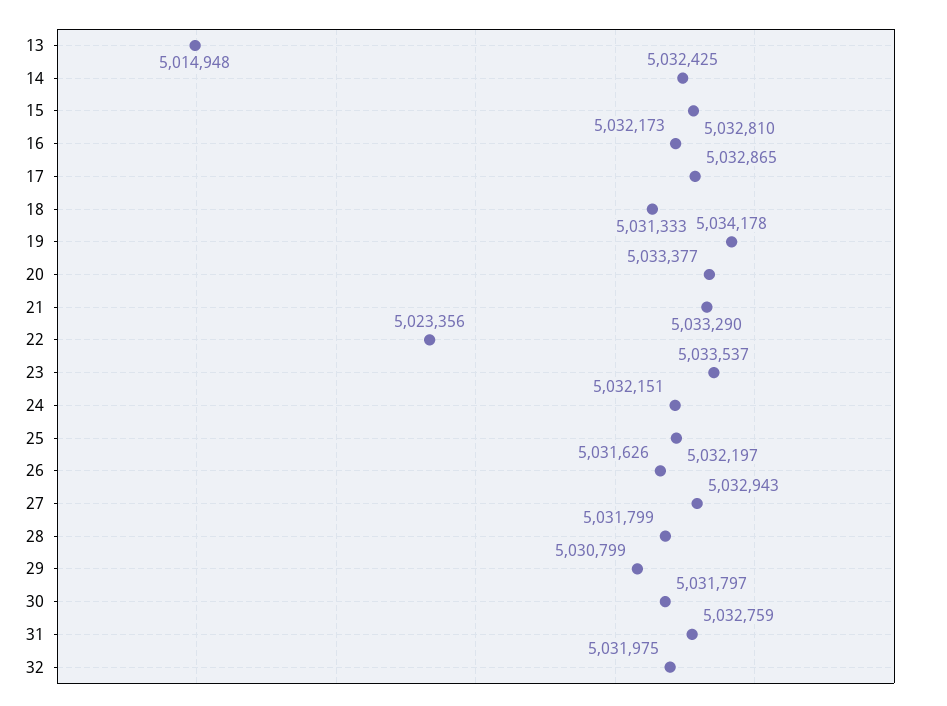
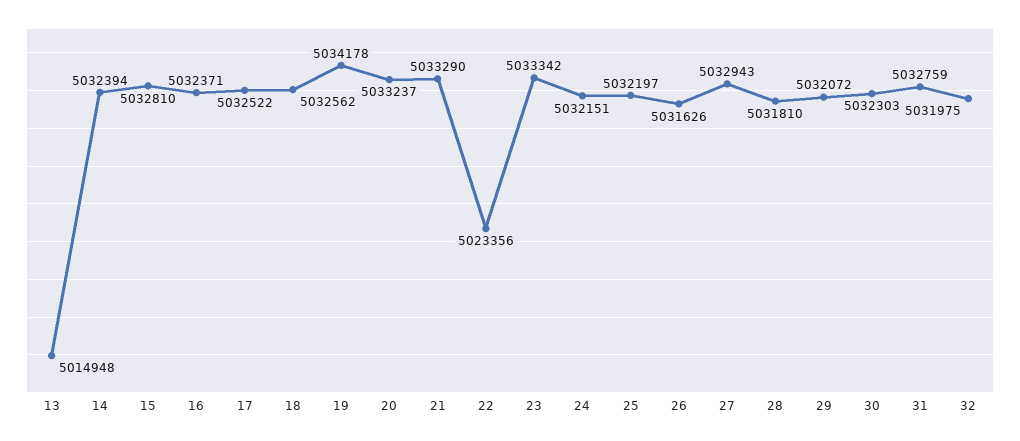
  {
    "13": 5014948,
-   "14": 5032425,
+   "14": 5032394,
    "15": 5032810,
-   "16": 5032173,
+   "16": 5032371,
-   "17": 5032865,
+   "17": 5032522,
-   "18": 5031333,
+   "18": 5032562,
    "19": 5034178,
-   "20": 5033377,
+   "20": 5033237,
    "21": 5033290,
    "22": 5023356,
-   "23": 5033537,
+   "23": 5033342,
    "24": 5032151,
    "25": 5032197,
    "26": 5031626,
    "27": 5032943,
-   "28": 5031799,
+   "28": 5031810,
-   "29": 5030799,
+   "29": 5032072,
-   "30": 5031797,
+   "30": 5032303,
    "31": 5032759,
    "32": 5031975
  }

